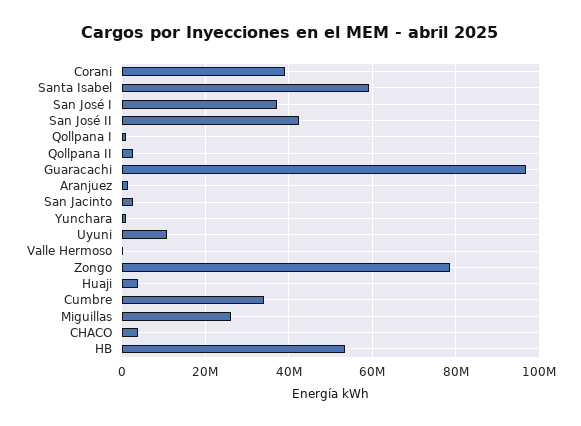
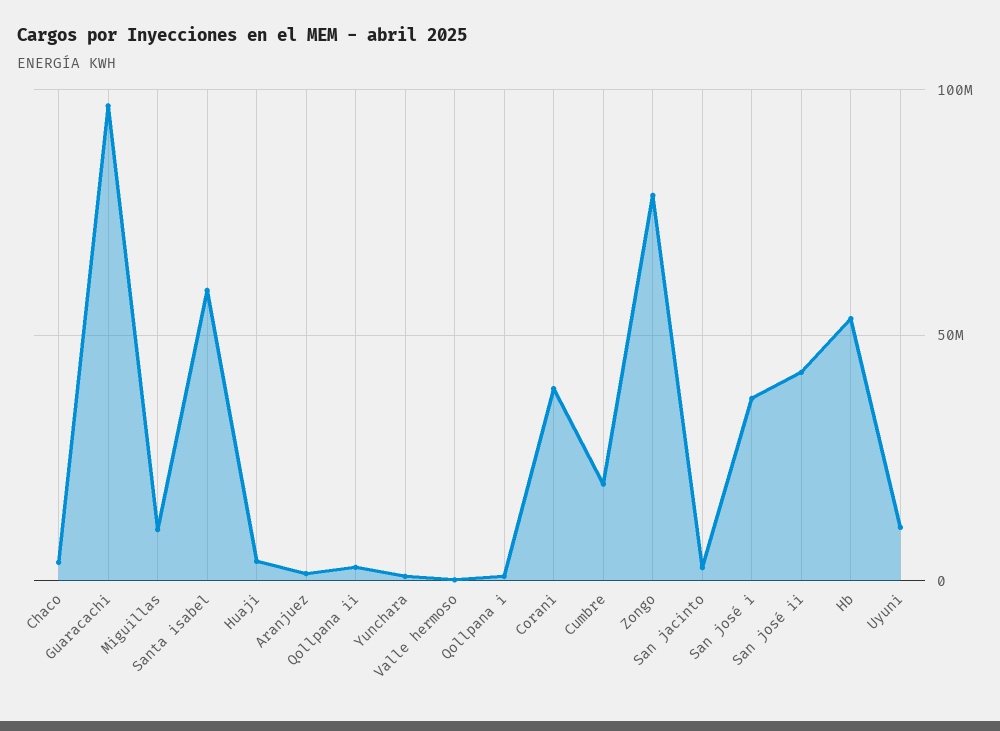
  {
    "Corani": 40000000,
    "Santa Isabel": 60000000,
    "San José I": 38000000,
    "San José II": 42000000,
    "Qollpana I": 0,
    "Qollpana II": 2000000,
    "Guaracachi": 96000000,
    "Aranjuez": 2000000,
    "San Jacinto": 2000000,
    "Yunchara": 0,
    "Uyuni": 10000000,
    "Valle Hermoso": 0,
    "Zongo": 78000000,
    "Huaji": 4000000,
-   "Cumbre": 34000000,
+   "Cumbre": 20000000,
-   "Miguillas": 26000000,
+   "Miguillas": 10000000,
    "CHACO": 4000000,
    "HB": 54000000
  }

